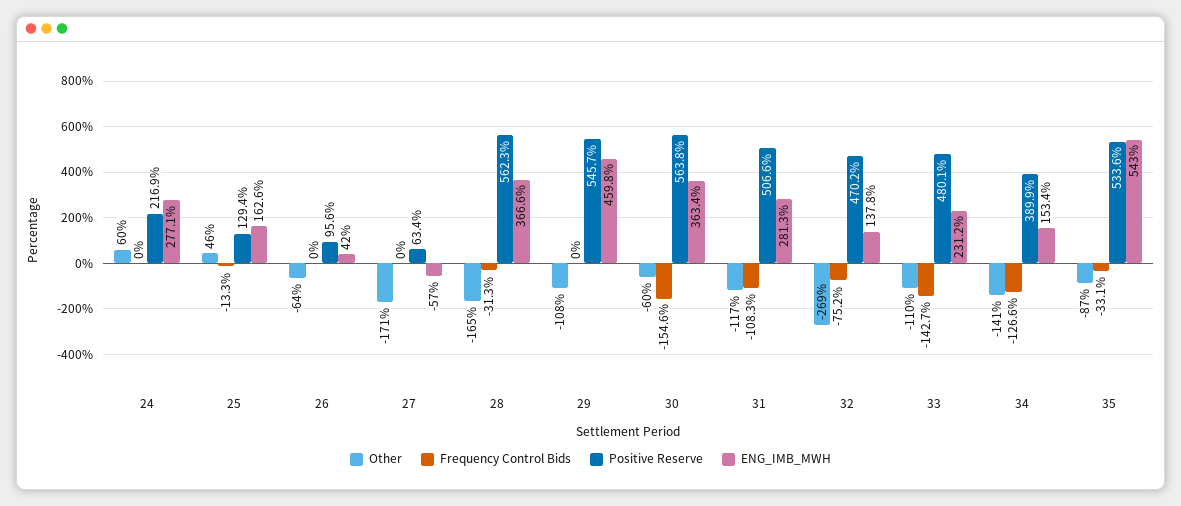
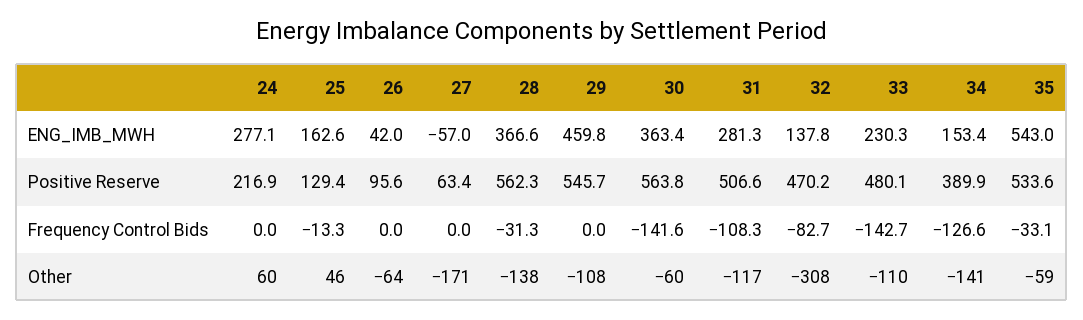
  {
    "Other": {
      "24": 60,
      "25": 46,
      "26": -64,
      "27": -171,
-     "28": -165,
+     "28": -138,
      "29": -108,
      "30": -60,
      "31": -117,
-     "32": -269,
+     "32": -308,
      "33": -110,
      "34": -141,
-     "35": -87
+     "35": -59
    },
    "Frequency Control Bids": {
      "24": 0,
      "25": -13.3,
      "26": 0,
      "27": 0,
      "28": -31.3,
      "29": 0,
-     "30": -154.6,
+     "30": -141.6,
      "31": -108.3,
-     "32": -75.2,
+     "32": -82.7,
      "33": -142.7,
      "34": -126.6,
      "35": -33.1
    },
    "Positive Reserve": {
      "24": 216.9,
      "25": 129.4,
      "26": 95.6,
      "27": 63.4,
      "28": 562.3,
      "29": 545.7,
      "30": 563.8,
      "31": 506.6,
      "32": 470.2,
      "33": 480.1,
      "34": 389.9,
      "35": 533.6
    },
    "ENG_IMB_MWH": {
      "24": 277.1,
      "25": 162.6,
      "26": 42,
      "27": -57,
      "28": 366.6,
      "29": 459.8,
      "30": 363.4,
      "31": 281.3,
      "32": 137.8,
-     "33": 231.2,
+     "33": 230.3,
      "34": 153.4,
      "35": 543
    }
  }

